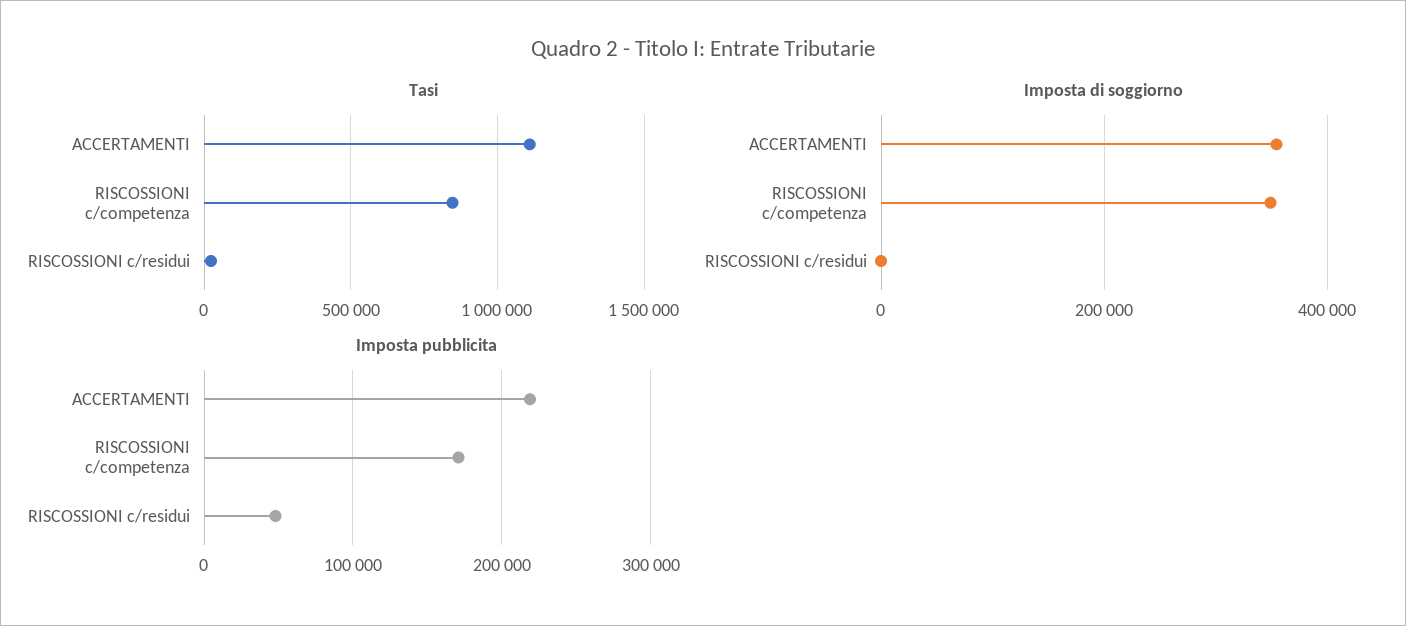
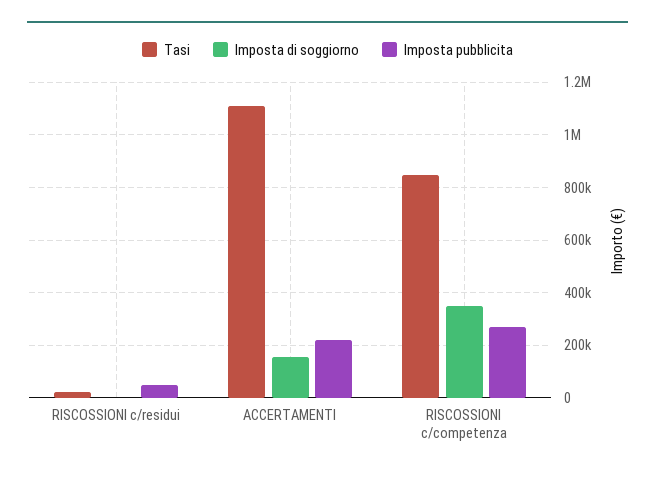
  {
    "Tasi": {
      "ACCERTAMENTI": 1100000,
      "RISCOSSIONI c/competenza": 850000,
      "RISCOSSIONI c/residui": 25000
    },
    "Imposta di soggiorno": {
-     "ACCERTAMENTI": 360000,
+     "ACCERTAMENTI": 150000,
      "RISCOSSIONI c/competenza": 340000,
      "RISCOSSIONI c/residui": 0
    },
    "Imposta pubblicita": {
      "ACCERTAMENTI": 220000,
-     "RISCOSSIONI c/competenza": 170000,
+     "RISCOSSIONI c/competenza": 275000,
      "RISCOSSIONI c/residui": 50000
    }
  }

